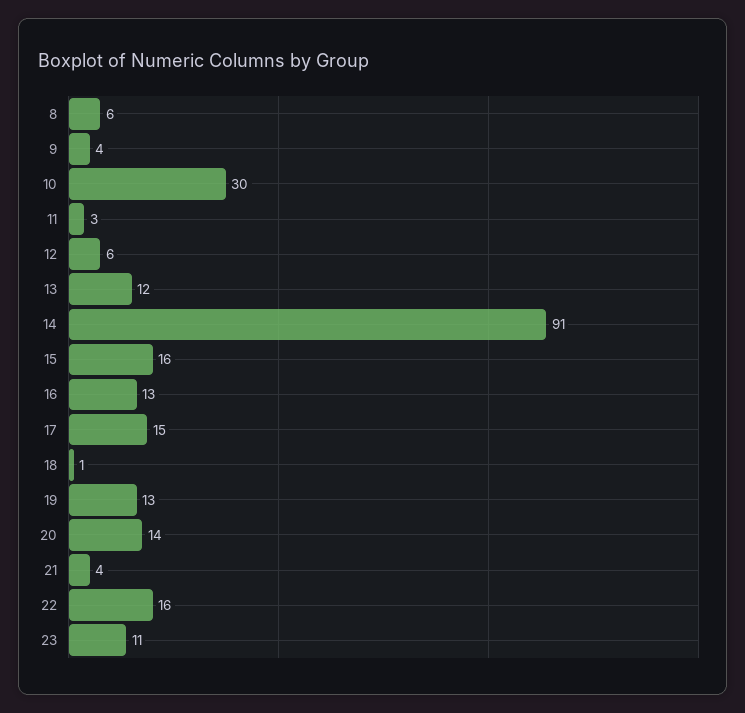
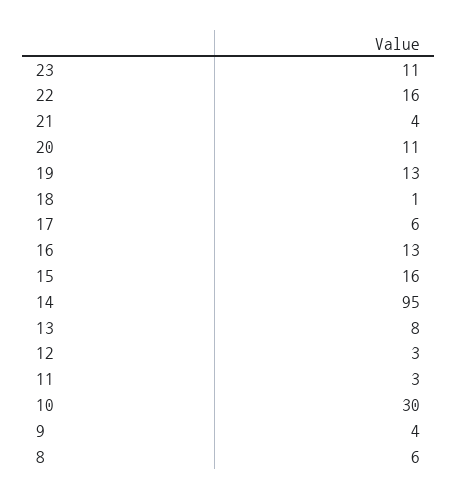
  {
    "8": 6,
    "9": 4,
    "10": 30,
    "11": 3,
-   "12": 6,
+   "12": 3,
-   "13": 12,
+   "13": 8,
-   "14": 91,
+   "14": 95,
    "15": 16,
    "16": 13,
-   "17": 15,
+   "17": 6,
    "18": 1,
    "19": 13,
-   "20": 14,
+   "20": 11,
    "21": 4,
    "22": 16,
    "23": 11
  }

